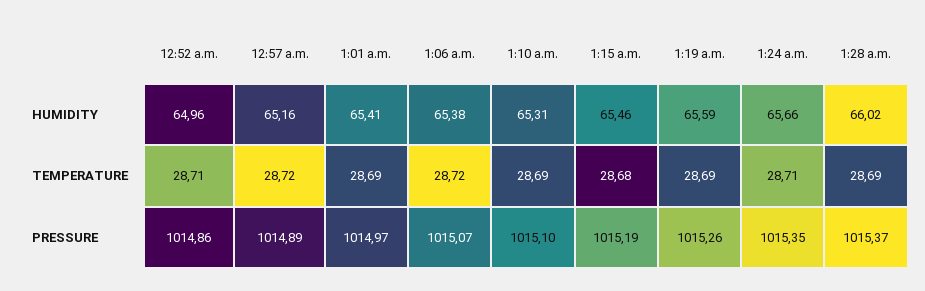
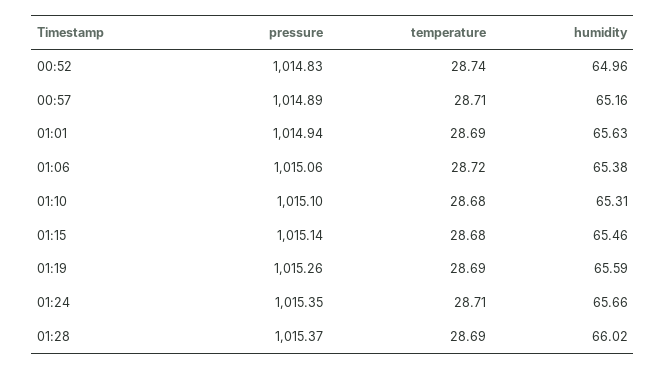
  {
    "12:52 a.m.": {
      "HUMIDITY": 64.96,
-     "TEMPERATURE": 28.71,
+     "TEMPERATURE": 28.74,
-     "PRESSURE": 1014.86
+     "PRESSURE": 1014.83
    },
    "12:57 a.m.": {
      "HUMIDITY": 65.16,
-     "TEMPERATURE": 28.72,
+     "TEMPERATURE": 28.71,
      "PRESSURE": 1014.89
    },
    "1:01 a.m.": {
-     "HUMIDITY": 65.41,
+     "HUMIDITY": 65.63,
      "TEMPERATURE": 28.69,
-     "PRESSURE": 1014.97
+     "PRESSURE": 1014.94
    },
    "1:06 a.m.": {
      "HUMIDITY": 65.38,
      "TEMPERATURE": 28.72,
-     "PRESSURE": 1015.07
+     "PRESSURE": 1015.06
    },
    "1:10 a.m.": {
      "HUMIDITY": 65.31,
-     "TEMPERATURE": 28.69,
+     "TEMPERATURE": 28.68,
      "PRESSURE": 1015.1
    },
    "1:15 a.m.": {
      "HUMIDITY": 65.46,
      "TEMPERATURE": 28.68,
-     "PRESSURE": 1015.19
+     "PRESSURE": 1015.14
    },
    "1:19 a.m.": {
      "HUMIDITY": 65.59,
      "TEMPERATURE": 28.69,
      "PRESSURE": 1015.26
    },
    "1:24 a.m.": {
      "HUMIDITY": 65.66,
      "TEMPERATURE": 28.71,
      "PRESSURE": 1015.35
    },
    "1:28 a.m.": {
      "HUMIDITY": 66.02,
      "TEMPERATURE": 28.69,
      "PRESSURE": 1015.37
    }
  }

